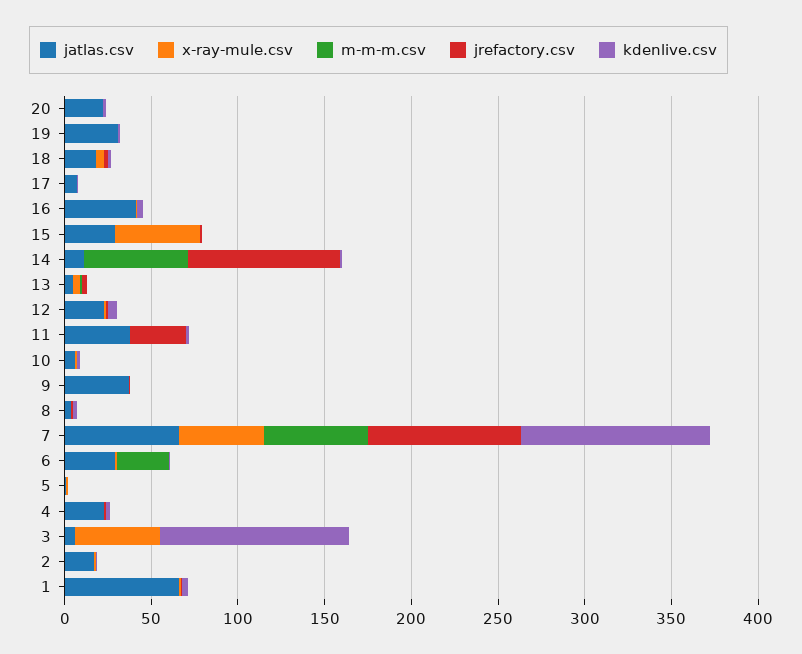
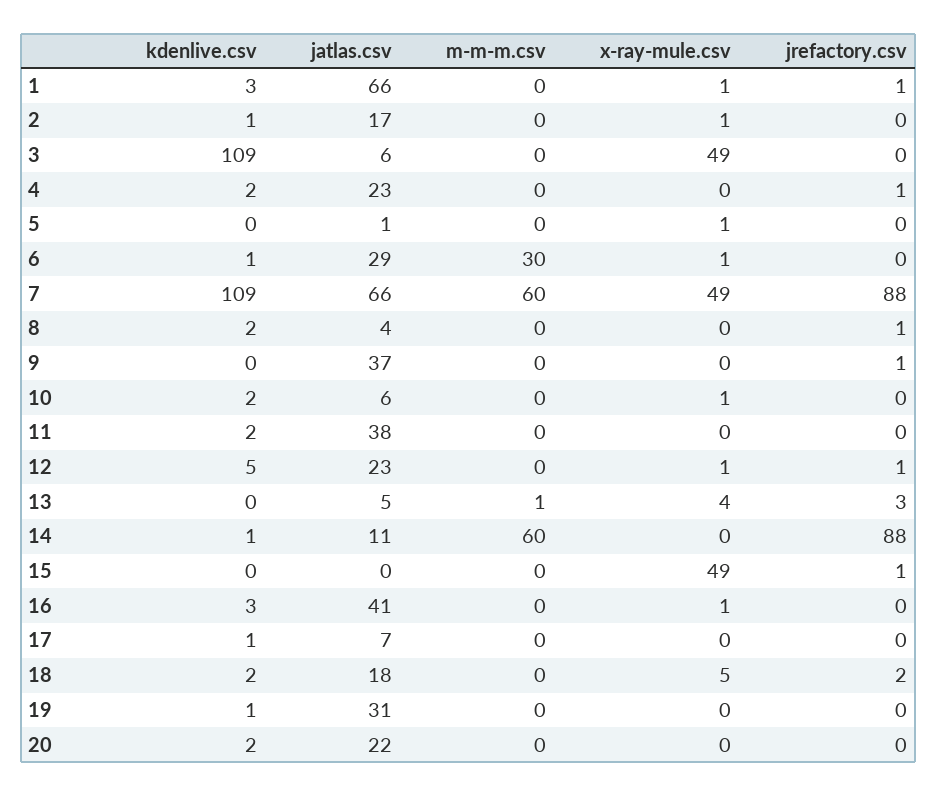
  {
    "jatlas.csv": {
      "20": 22,
      "19": 31,
      "18": 18,
      "17": 7,
      "16": 41,
-     "15": 30,
+     "15": 0,
      "14": 11,
      "13": 5,
      "12": 23,
      "11": 38,
      "10": 6,
      "9": 37,
      "8": 4,
      "7": 66,
      "6": 29,
      "5": 1,
      "4": 23,
      "3": 6,
      "2": 17,
      "1": 66
    },
    "x-ray-mule.csv": {
      "20": 0,
      "19": 0,
      "18": 5,
      "17": 0,
      "16": 1,
      "15": 49,
      "14": 0,
      "13": 4,
      "12": 1,
      "11": 0,
      "10": 1,
      "9": 0,
      "8": 0,
      "7": 49,
      "6": 1,
      "5": 1,
      "4": 0,
      "3": 49,
      "2": 1,
      "1": 1
    },
    "m-m-m.csv": {
      "20": 0,
      "19": 0,
      "18": 0,
      "17": 0,
      "16": 0,
      "15": 0,
      "14": 60,
      "13": 1,
      "12": 0,
      "11": 0,
      "10": 0,
      "9": 0,
      "8": 0,
      "7": 60,
      "6": 30,
      "5": 0,
      "4": 0,
      "3": 0,
      "2": 0,
      "1": 0
    },
    "jrefactory.csv": {
      "20": 0,
      "19": 0,
      "18": 2,
      "17": 0,
      "16": 0,
      "15": 1,
      "14": 88,
      "13": 3,
      "12": 1,
-     "11": 30,
+     "11": 0,
      "10": 0,
      "9": 1,
      "8": 1,
      "7": 88,
      "6": 0,
      "5": 0,
      "4": 1,
      "3": 0,
      "2": 0,
      "1": 1
    },
    "kdenlive.csv": {
      "20": 2,
      "19": 1,
      "18": 2,
      "17": 1,
      "16": 3,
      "15": 0,
      "14": 1,
      "13": 0,
      "12": 5,
      "11": 2,
      "10": 2,
      "9": 0,
      "8": 2,
      "7": 109,
      "6": 1,
      "5": 0,
      "4": 2,
      "3": 109,
      "2": 1,
      "1": 3
    }
  }

